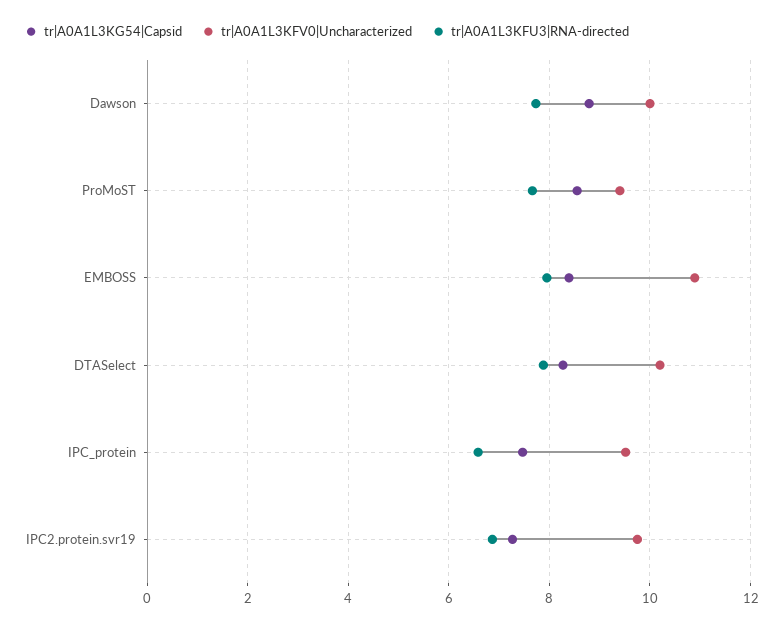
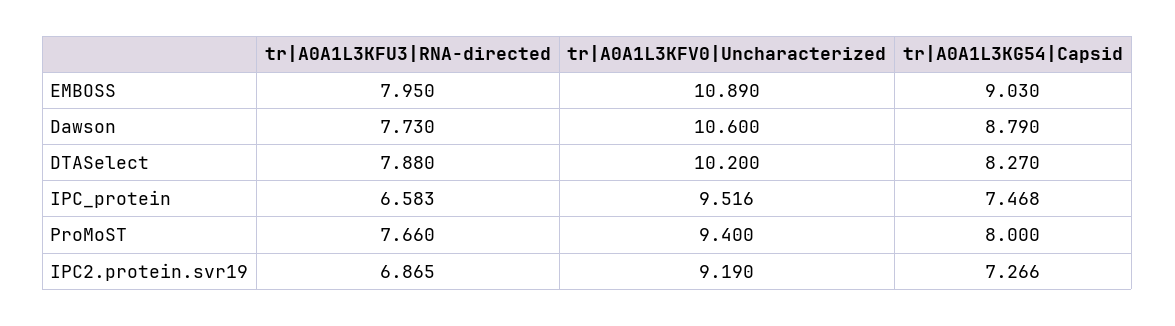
  {
    "tr|A0A1L3KG54|Capsid": {
      "Dawson": 8.79,
-     "ProMoST": 8.6,
+     "ProMoST": 8,
-     "EMBOSS": 8.4,
+     "EMBOSS": 9.03,
      "DTASelect": 8.27,
      "IPC_protein": 7.468,
      "IPC2.protein.svr19": 7.266
    },
    "tr|A0A1L3KFV0|Uncharacterized": {
-     "Dawson": 10,
+     "Dawson": 10.6,
      "ProMoST": 9.4,
      "EMBOSS": 10.89,
      "DTASelect": 10.2,
      "IPC_protein": 9.516,
-     "IPC2.protein.svr19": 9.8
+     "IPC2.protein.svr19": 9.19
    },
    "tr|A0A1L3KFU3|RNA-directed": {
      "Dawson": 7.73,
      "ProMoST": 7.66,
      "EMBOSS": 7.95,
      "DTASelect": 7.88,
      "IPC_protein": 6.583,
      "IPC2.protein.svr19": 6.865
    }
  }

